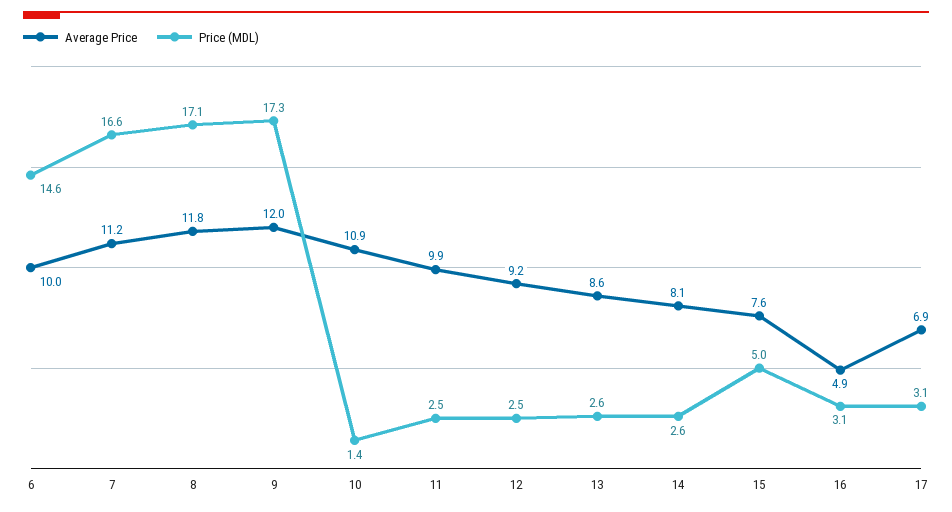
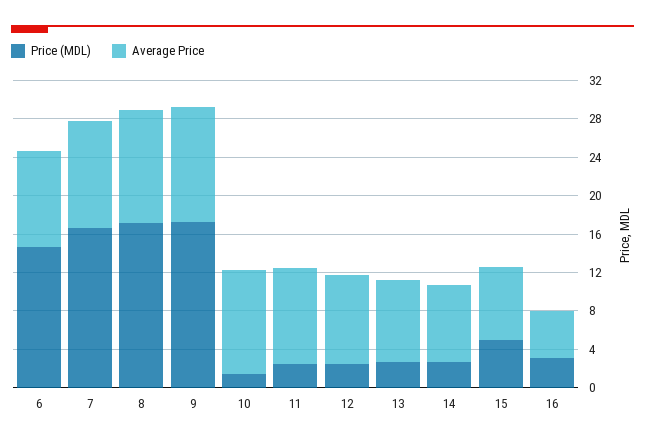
  {
    "Average Price": {
      "6": 10,
      "7": 11.2,
      "8": 11.8,
      "9": 12,
      "10": 10.9,
      "11": 9.9,
      "12": 9.2,
      "13": 8.6,
      "14": 8.1,
      "15": 7.6,
-     "16": 4.9,
+     "16": 4.9
-     "17": 6.9
    },
    "Price (MDL)": {
      "6": 14.6,
      "7": 16.6,
      "8": 17.1,
      "9": 17.3,
      "10": 1.4,
      "11": 2.5,
      "12": 2.5,
      "13": 2.6,
      "14": 2.6,
      "15": 5,
-     "16": 3.1,
+     "16": 3.1
-     "17": 3.1
    }
  }

